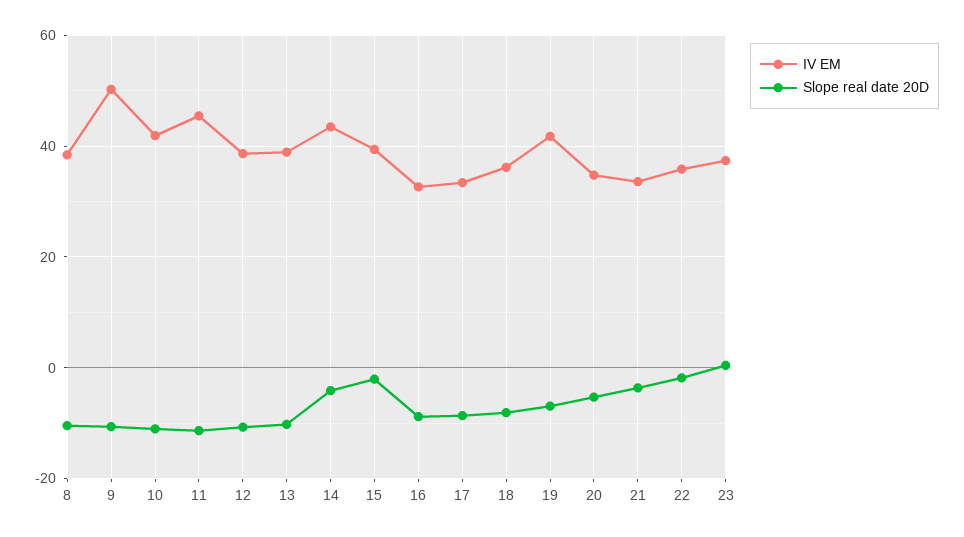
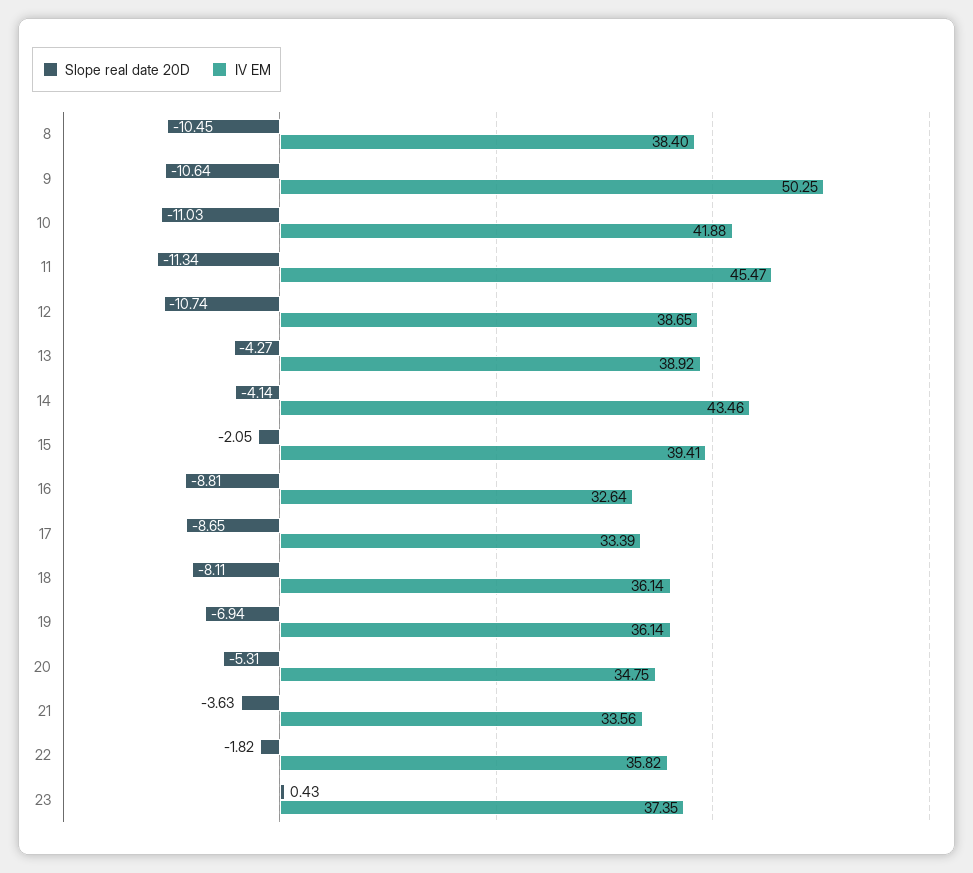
  {
    "IV EM": {
      "8": 38.4,
      "9": 50.25,
      "10": 41.88,
      "11": 45.47,
      "12": 38.65,
      "13": 38.92,
      "14": 43.46,
      "15": 39.41,
      "16": 32.64,
      "17": 33.39,
      "18": 36.14,
-     "19": 42,
+     "19": 36.14,
      "20": 34.75,
      "21": 33.56,
      "22": 35.82,
      "23": 37.35
    },
    "Slope real date 20D": {
      "8": -10.45,
      "9": -10.64,
      "10": -11.03,
      "11": -11.34,
      "12": -10.74,
-     "13": -10,
+     "13": -4.27,
      "14": -4.14,
      "15": -2.05,
      "16": -8.81,
      "17": -8.65,
      "18": -8.11,
      "19": -6.94,
      "20": -5.31,
      "21": -3.63,
      "22": -1.82,
      "23": 0.43
    }
  }

